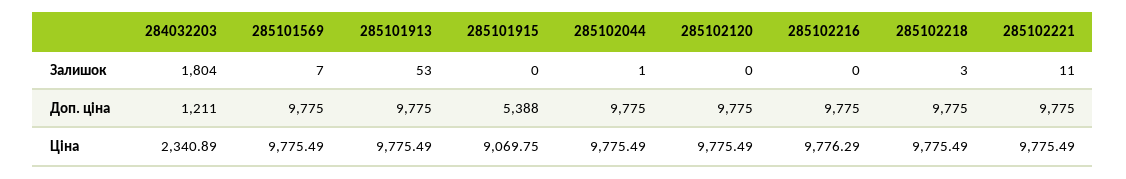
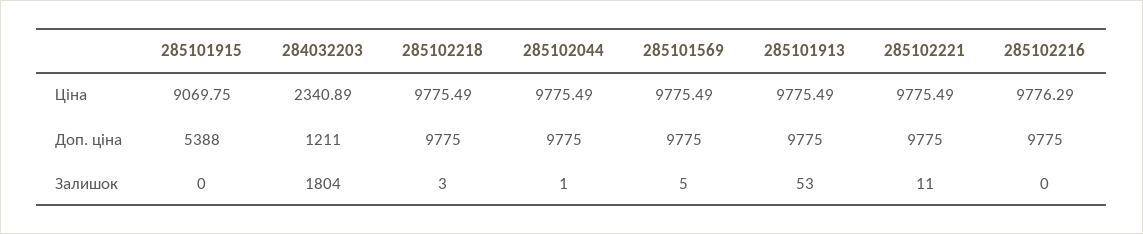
  {
    "284032203": {
      "Залишок": 1804,
      "Доп. ціна": 1211,
      "Ціна": 2340.89
    },
    "285101569": {
-     "Залишок": 7,
+     "Залишок": 5,
      "Доп. ціна": 9775,
      "Ціна": 9775.49
    },
    "285101913": {
      "Залишок": 53,
      "Доп. ціна": 9775,
      "Ціна": 9775.49
    },
    "285101915": {
      "Залишок": 0,
      "Доп. ціна": 5388,
      "Ціна": 9069.75
    },
    "285102044": {
      "Залишок": 1,
      "Доп. ціна": 9775,
      "Ціна": 9775.49
    },
-   "285102120": {
-     "Залишок": 0,
-     "Доп. ціна": 9775,
-     "Ціна": 9775.49
-   },
    "285102216": {
      "Залишок": 0,
      "Доп. ціна": 9775,
      "Ціна": 9776.29
    },
    "285102218": {
      "Залишок": 3,
      "Доп. ціна": 9775,
      "Ціна": 9775.49
    },
    "285102221": {
      "Залишок": 11,
      "Доп. ціна": 9775,
      "Ціна": 9775.49
    }
  }

